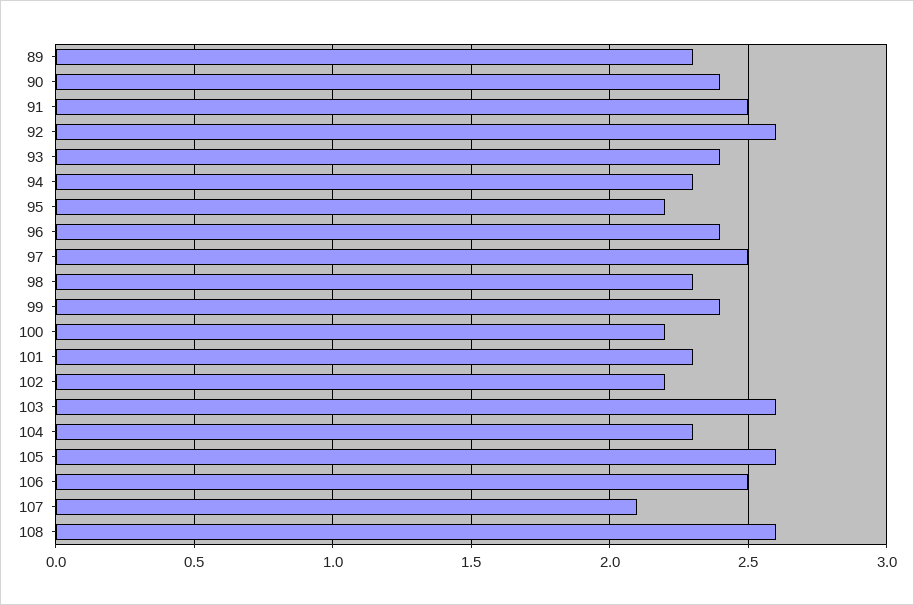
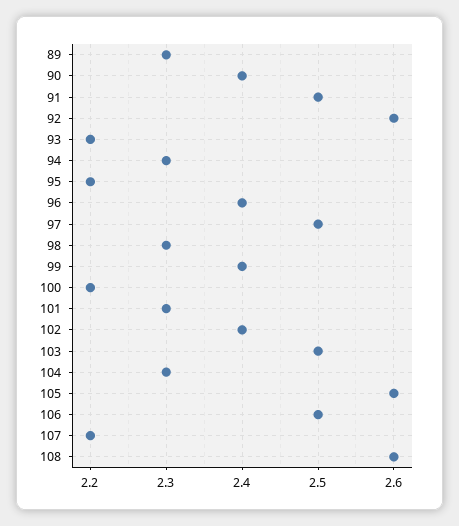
  {
    "89": 2.3,
    "90": 2.4,
    "91": 2.5,
    "92": 2.6,
-   "93": 2.4,
+   "93": 2.2,
    "94": 2.3,
    "95": 2.2,
    "96": 2.4,
    "97": 2.5,
    "98": 2.3,
    "99": 2.4,
    "100": 2.2,
    "101": 2.3,
-   "102": 2.2,
+   "102": 2.4,
-   "103": 2.6,
+   "103": 2.5,
    "104": 2.3,
    "105": 2.6,
    "106": 2.5,
-   "107": 2.1,
+   "107": 2.2,
    "108": 2.6
  }

